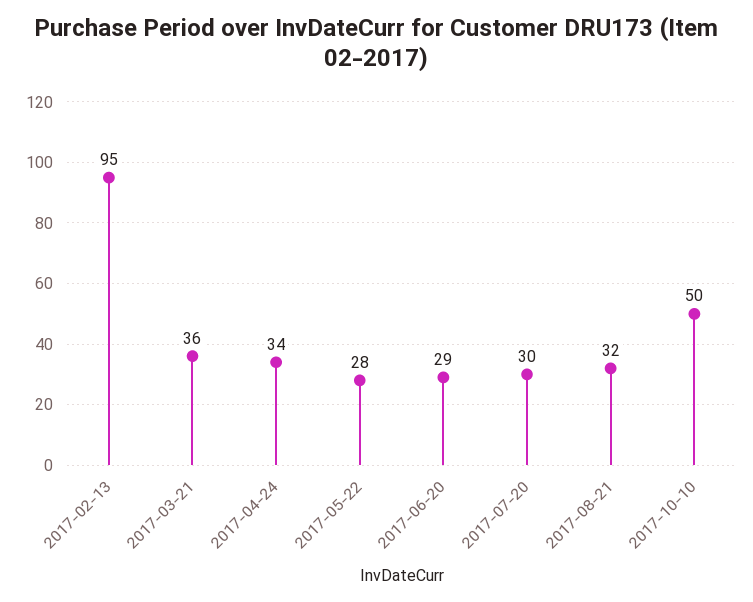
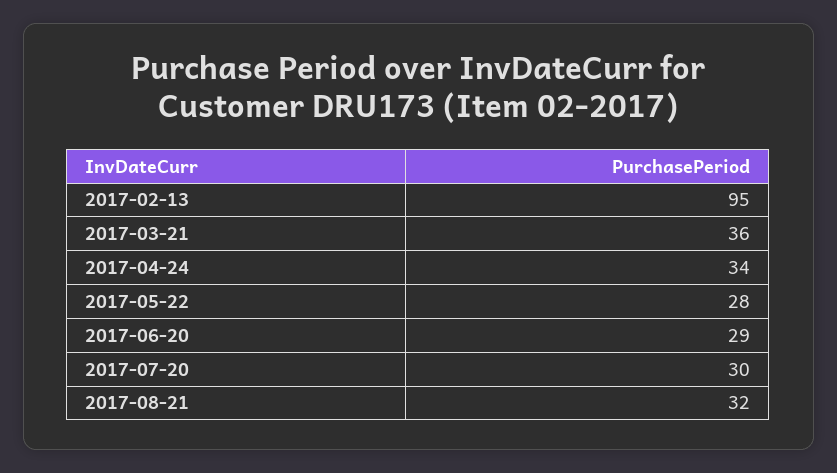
  {
    "2017-02-13": 95,
    "2017-03-21": 36,
    "2017-04-24": 34,
    "2017-05-22": 28,
    "2017-06-20": 29,
    "2017-07-20": 30,
-   "2017-08-21": 32,
+   "2017-08-21": 32
-   "2017-10-10": 50
  }

